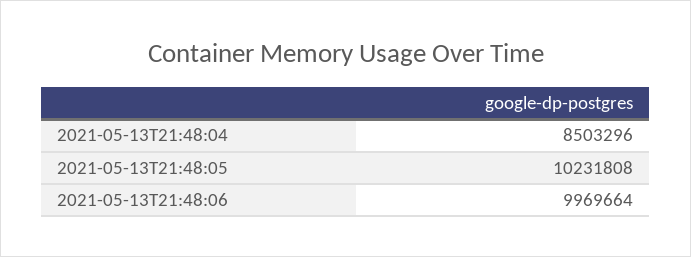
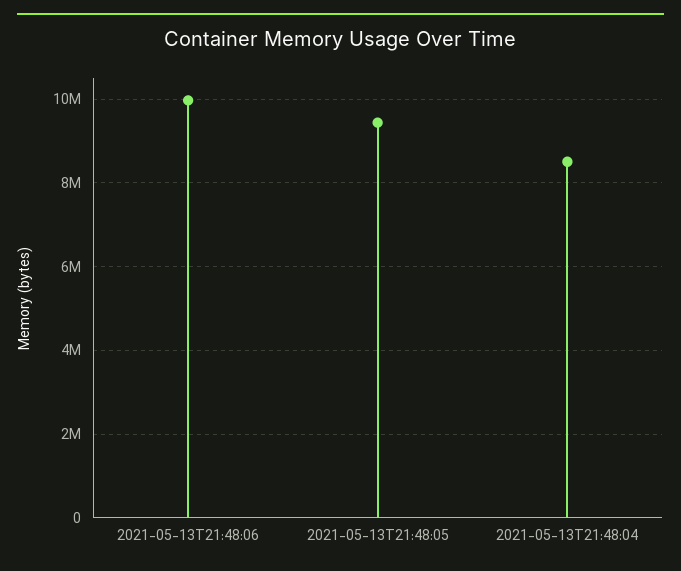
  {
    "2021-05-13T21:48:04": 8503296,
-   "2021-05-13T21:48:05": 10231808,
+   "2021-05-13T21:48:05": 9400000,
    "2021-05-13T21:48:06": 9969664
  }

